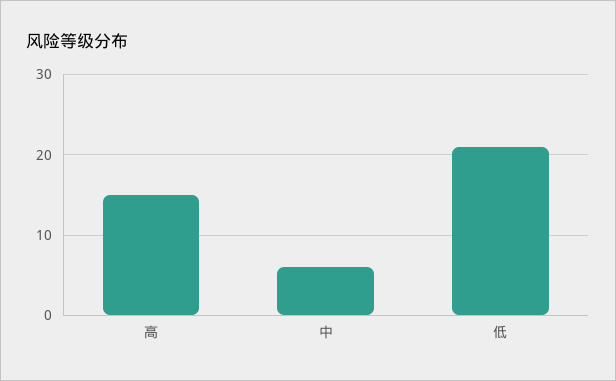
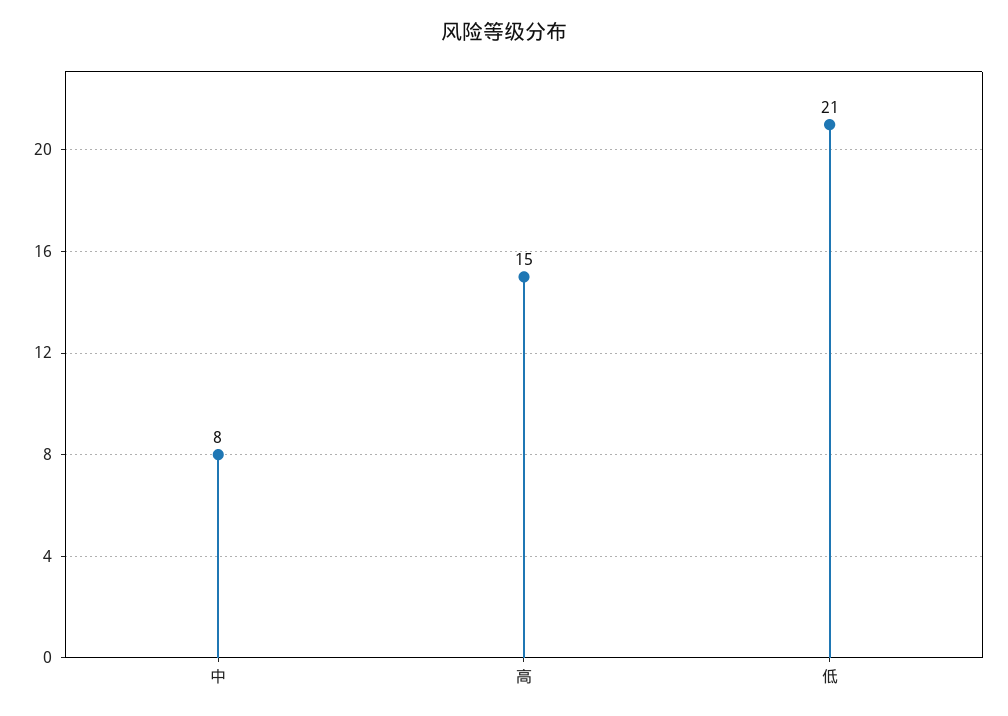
  {
    "高": 15,
-   "中": 6,
+   "中": 8,
    "低": 21
  }

